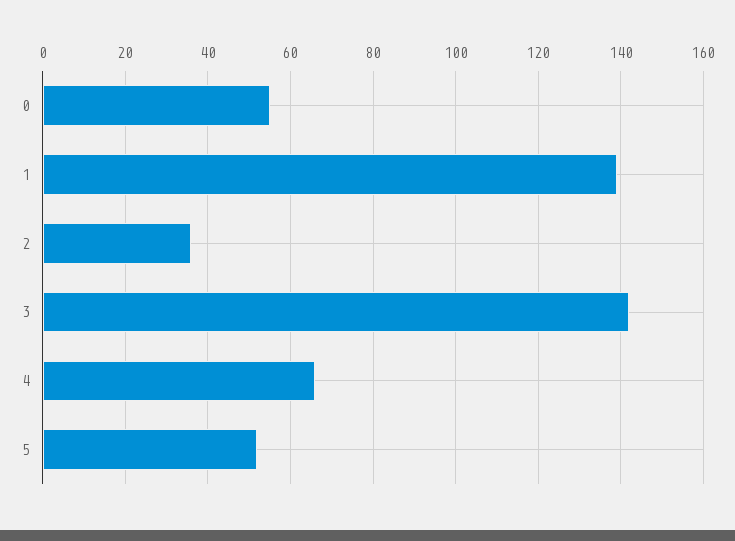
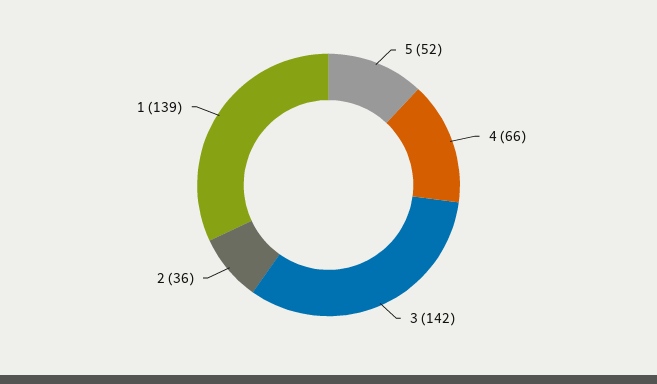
  {
-   "0": 55,
    "1": 139,
    "2": 36,
    "3": 142,
    "4": 66,
    "5": 52
  }

